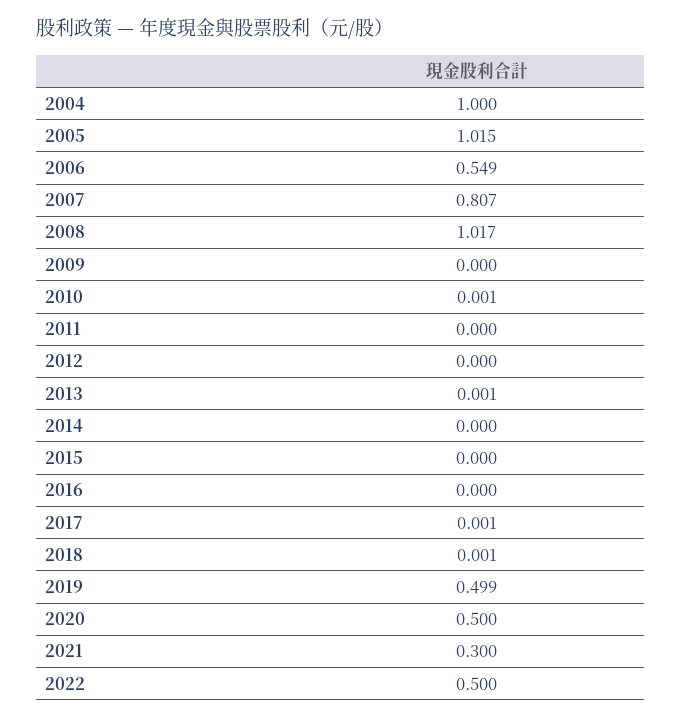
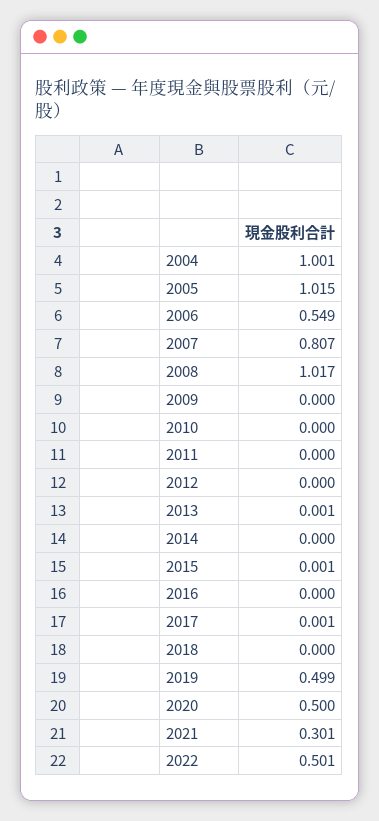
  {
-   "2004": 1,
+   "2004": 1.001,
    "2005": 1.015,
    "2006": 0.549,
    "2007": 0.807,
    "2008": 1.017,
    "2009": 0,
-   "2010": 0.001,
+   "2010": 0,
    "2011": 0,
    "2012": 0,
    "2013": 0.001,
    "2014": 0,
-   "2015": 0,
+   "2015": 0.001,
    "2016": 0,
    "2017": 0.001,
-   "2018": 0.001,
+   "2018": 0,
    "2019": 0.499,
    "2020": 0.5,
-   "2021": 0.3,
+   "2021": 0.301,
-   "2022": 0.5
+   "2022": 0.501
  }

